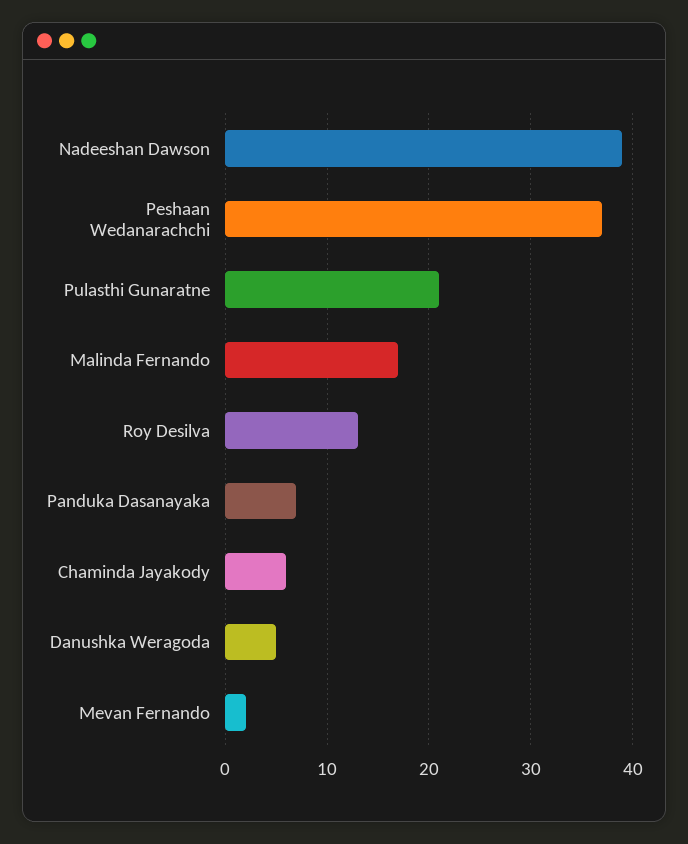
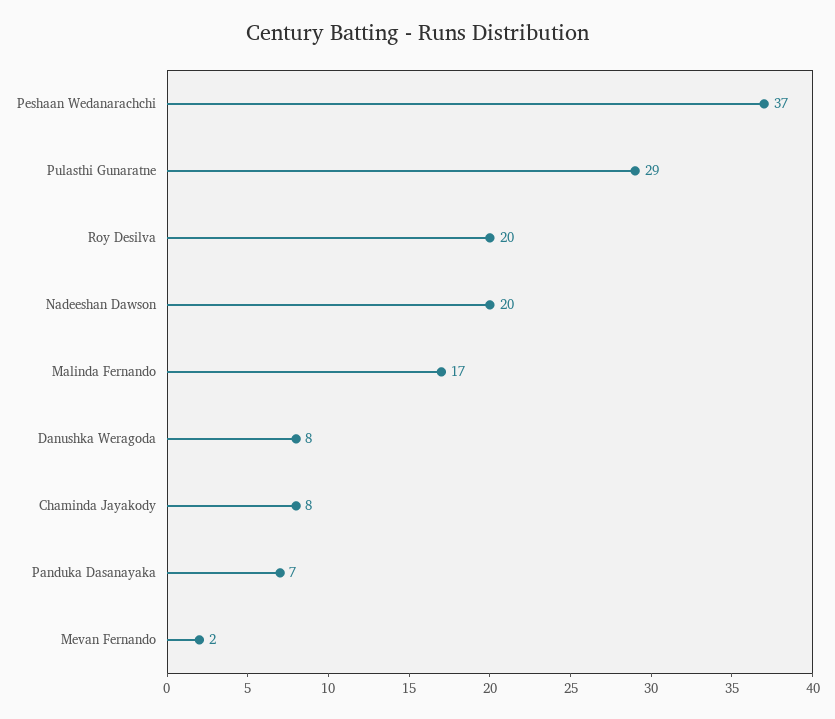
  {
-   "Nadeeshan Dawson": 39,
+   "Nadeeshan Dawson": 20,
    "Peshaan Wedanarachchi": 37,
-   "Pulasthi Gunaratne": 21,
+   "Pulasthi Gunaratne": 29,
    "Malinda Fernando": 17,
-   "Roy Desilva": 13,
+   "Roy Desilva": 20,
    "Panduka Dasanayaka": 7,
-   "Chaminda Jayakody": 6,
+   "Chaminda Jayakody": 8,
-   "Danushka Weragoda": 5,
+   "Danushka Weragoda": 8,
    "Mevan Fernando": 2
  }

